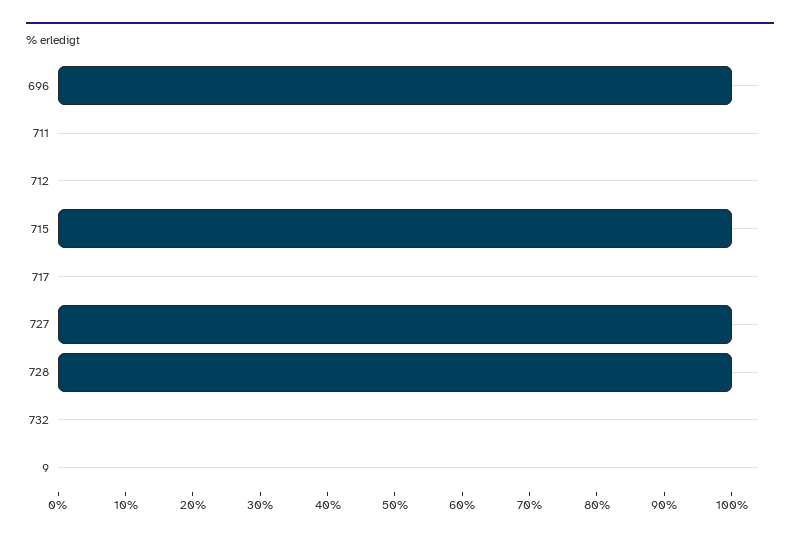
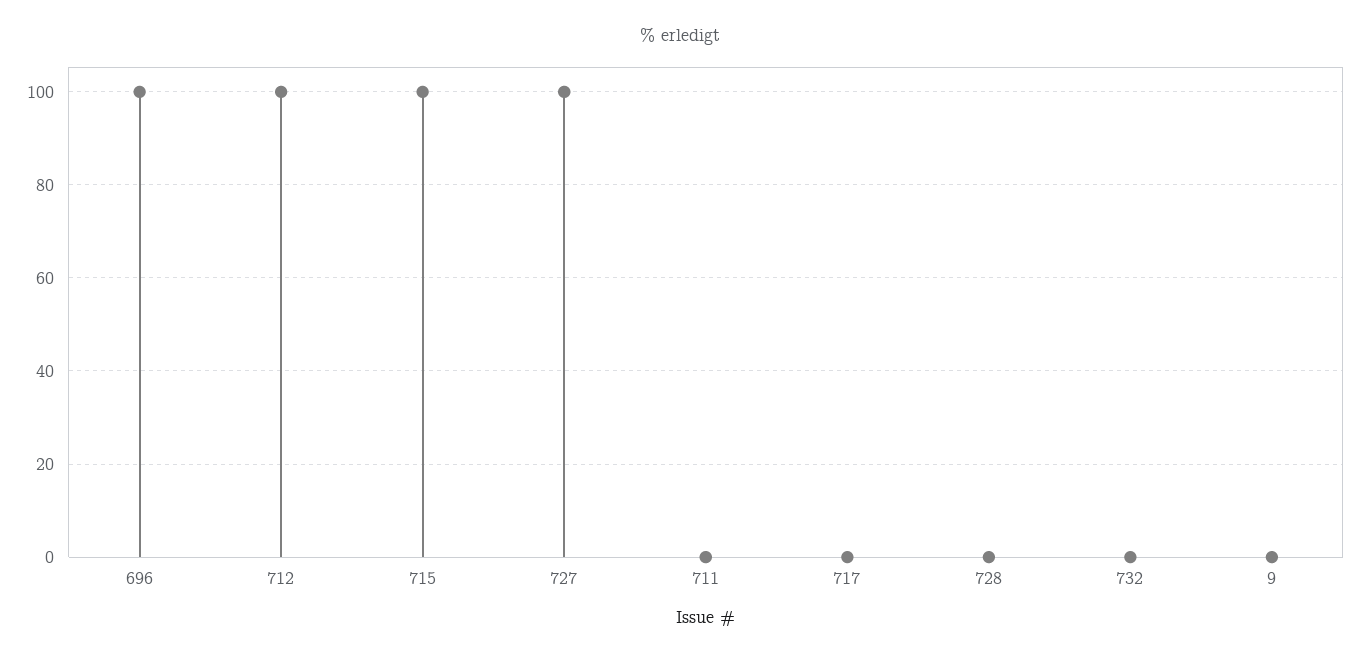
  {
    "696": 100,
    "711": 0,
-   "712": 0,
+   "712": 100,
    "715": 100,
    "717": 0,
    "727": 100,
-   "728": 100,
+   "728": 0,
    "732": 0,
    "9": 0
  }

